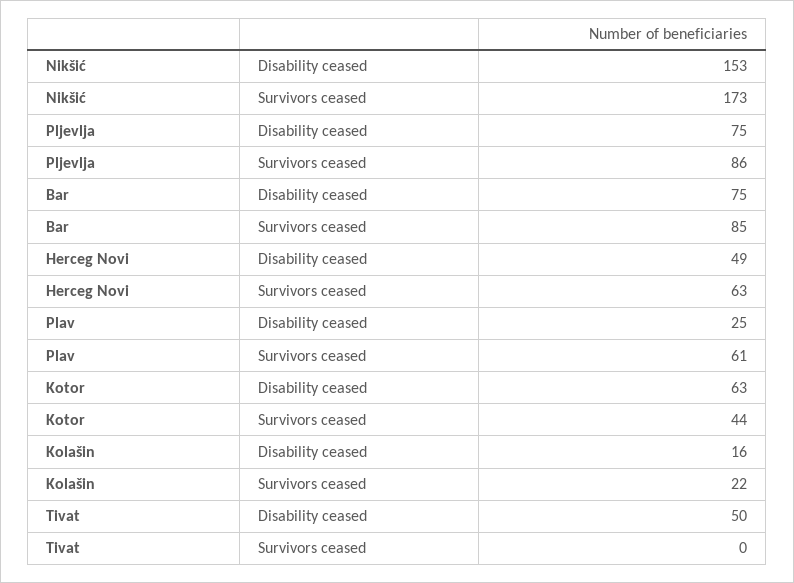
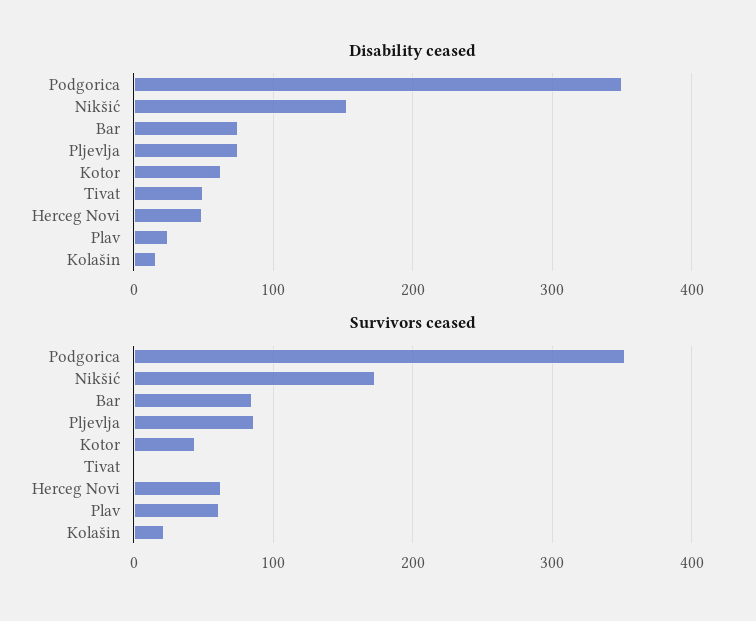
  {
    "Disability ceased": {
      "Nikšić": 153,
      "Pljevlja": 75,
      "Bar": 75,
      "Herceg Novi": 49,
      "Plav": 25,
      "Kotor": 63,
      "Kolašin": 16,
-     "Tivat": 50
+     "Tivat": 50,
+     "Podgorica": 350
    },
    "Survivors ceased": {
      "Nikšić": 173,
      "Pljevlja": 86,
      "Bar": 85,
      "Herceg Novi": 63,
      "Plav": 61,
      "Kotor": 44,
      "Kolašin": 22,
-     "Tivat": 0
+     "Tivat": 0,
+     "Podgorica": 350
    }
  }

